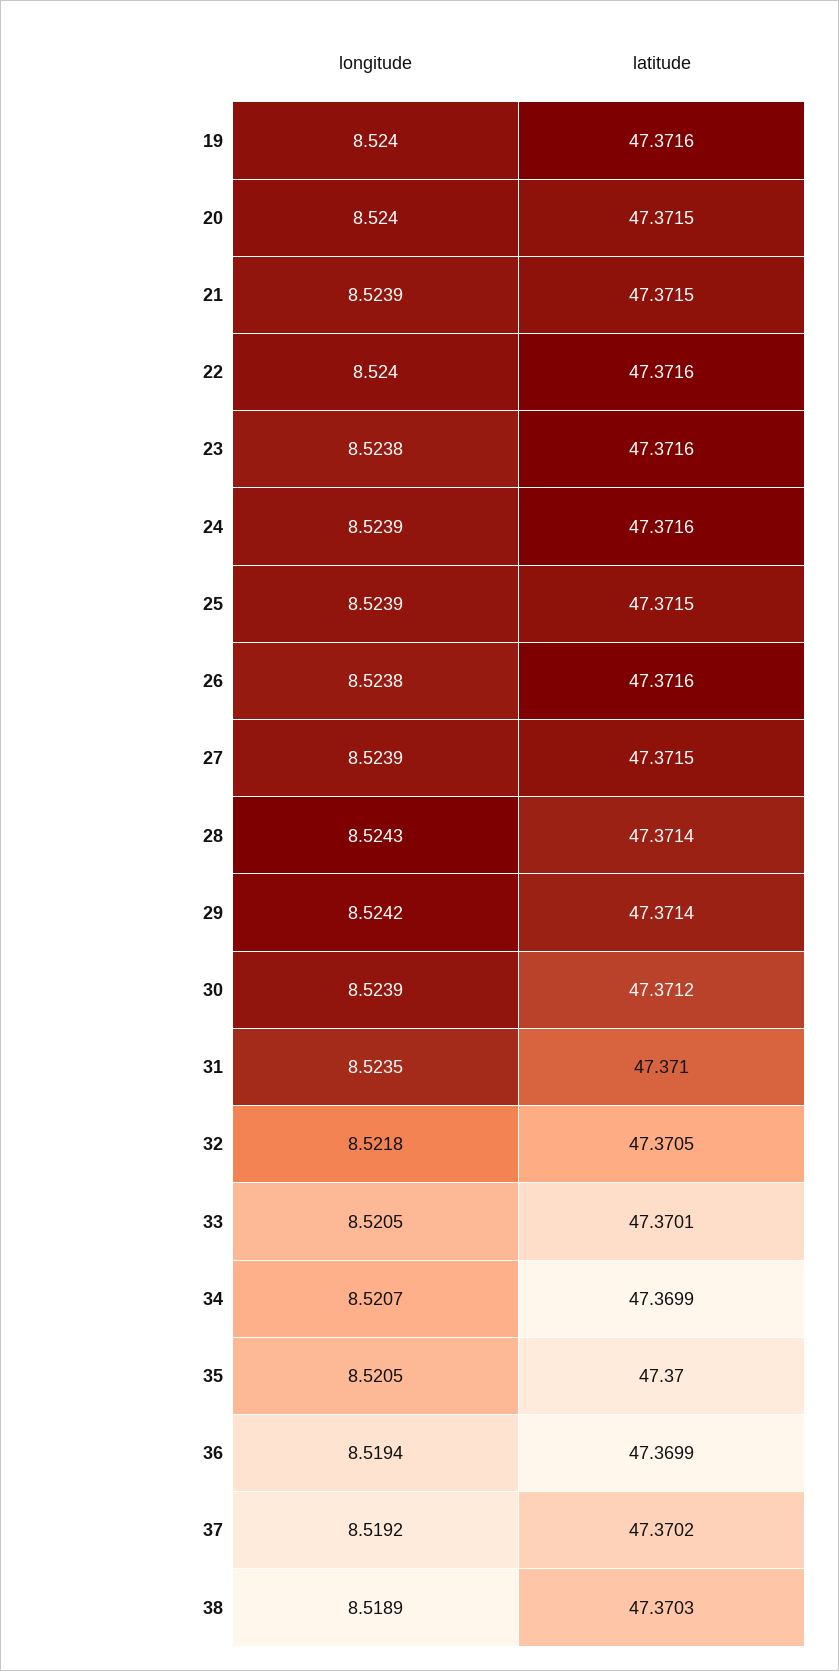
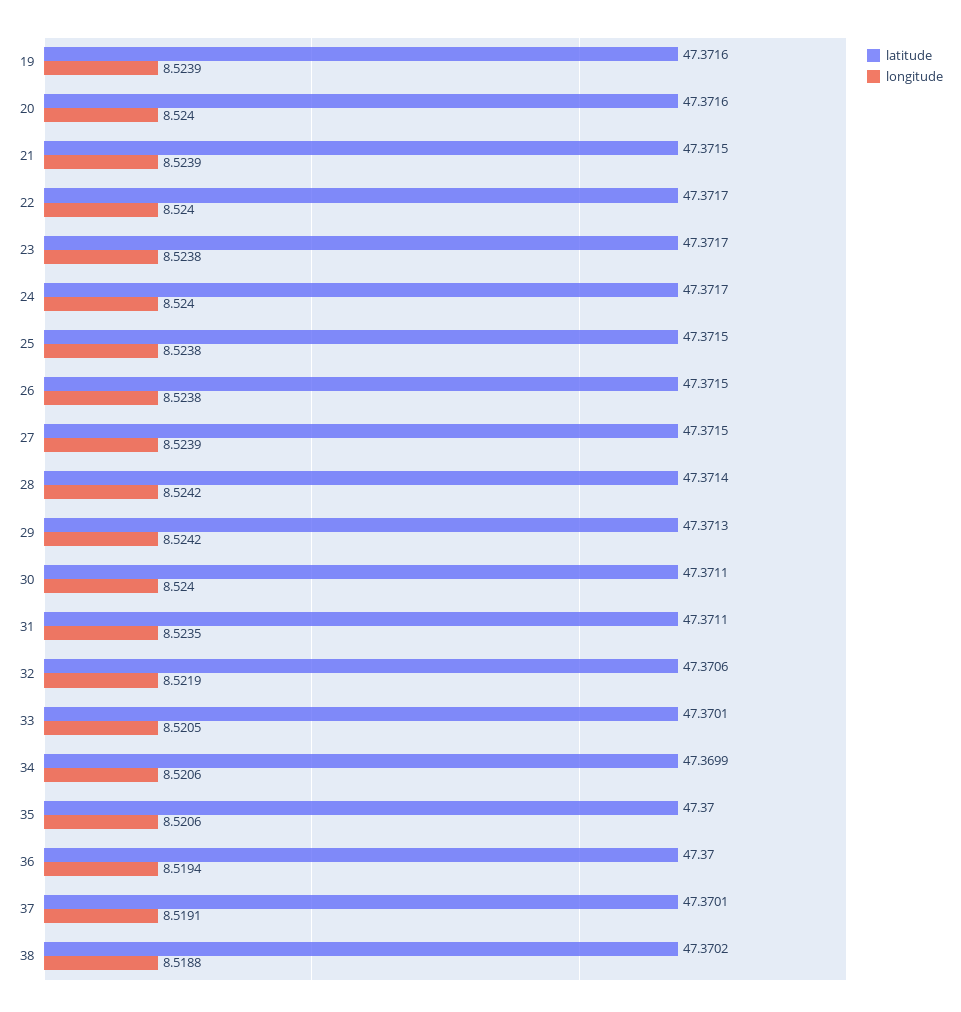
  {
    "longitude": {
-     "19": 8.524,
+     "19": 8.5239,
      "20": 8.524,
      "21": 8.5239,
      "22": 8.524,
      "23": 8.5238,
-     "24": 8.5239,
+     "24": 8.524,
-     "25": 8.5239,
+     "25": 8.5238,
      "26": 8.5238,
      "27": 8.5239,
-     "28": 8.5243,
+     "28": 8.5242,
      "29": 8.5242,
-     "30": 8.5239,
+     "30": 8.524,
      "31": 8.5235,
-     "32": 8.5218,
+     "32": 8.5219,
      "33": 8.5205,
-     "34": 8.5207,
+     "34": 8.5206,
-     "35": 8.5205,
+     "35": 8.5206,
      "36": 8.5194,
-     "37": 8.5192,
+     "37": 8.5191,
-     "38": 8.5189
+     "38": 8.5188
    },
    "latitude": {
      "19": 47.3716,
-     "20": 47.3715,
+     "20": 47.3716,
      "21": 47.3715,
-     "22": 47.3716,
+     "22": 47.3717,
-     "23": 47.3716,
+     "23": 47.3717,
-     "24": 47.3716,
+     "24": 47.3717,
      "25": 47.3715,
-     "26": 47.3716,
+     "26": 47.3715,
      "27": 47.3715,
      "28": 47.3714,
-     "29": 47.3714,
+     "29": 47.3713,
-     "30": 47.3712,
+     "30": 47.3711,
-     "31": 47.371,
+     "31": 47.3711,
-     "32": 47.3705,
+     "32": 47.3706,
      "33": 47.3701,
      "34": 47.3699,
      "35": 47.37,
-     "36": 47.3699,
+     "36": 47.37,
-     "37": 47.3702,
+     "37": 47.3701,
-     "38": 47.3703
+     "38": 47.3702
    }
  }

